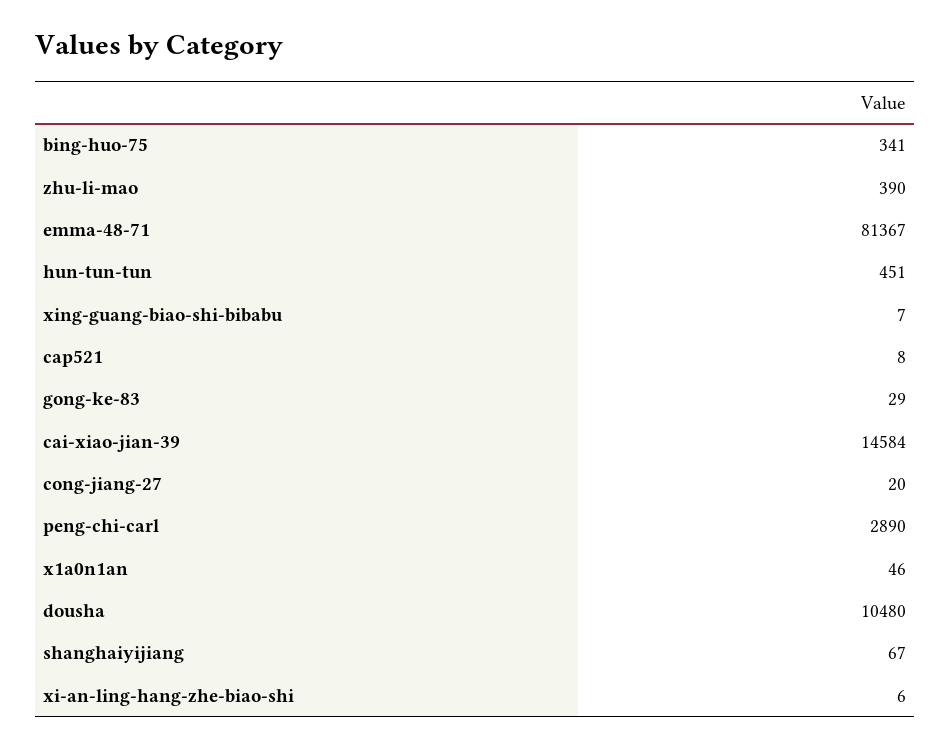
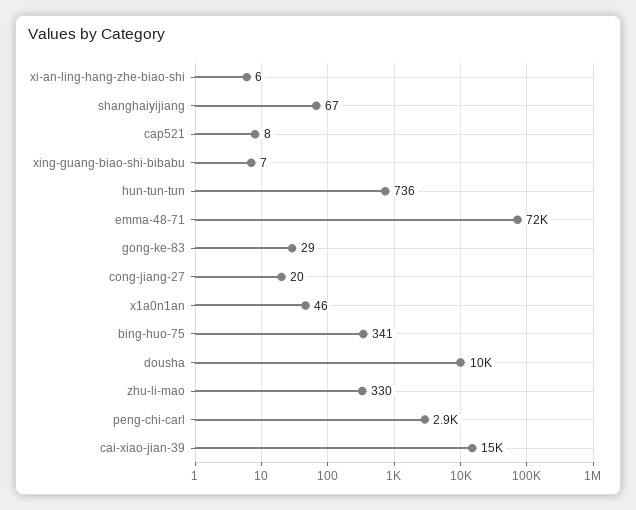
  {
    "bing-huo-75": 341,
-   "zhu-li-mao": 390,
+   "zhu-li-mao": 330,
-   "emma-48-71": 81367,
+   "emma-48-71": 72000,
-   "hun-tun-tun": 451,
+   "hun-tun-tun": 736,
    "xing-guang-biao-shi-bibabu": 7,
    "cap521": 8,
    "gong-ke-83": 29,
    "cai-xiao-jian-39": 14584,
    "cong-jiang-27": 20,
    "peng-chi-carl": 2890,
    "x1a0n1an": 46,
    "dousha": 10480,
    "shanghaiyijiang": 67,
    "xi-an-ling-hang-zhe-biao-shi": 6
  }

